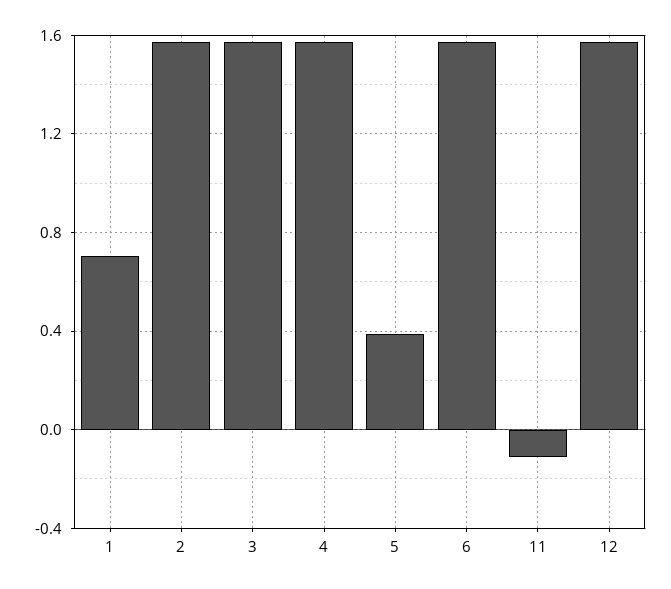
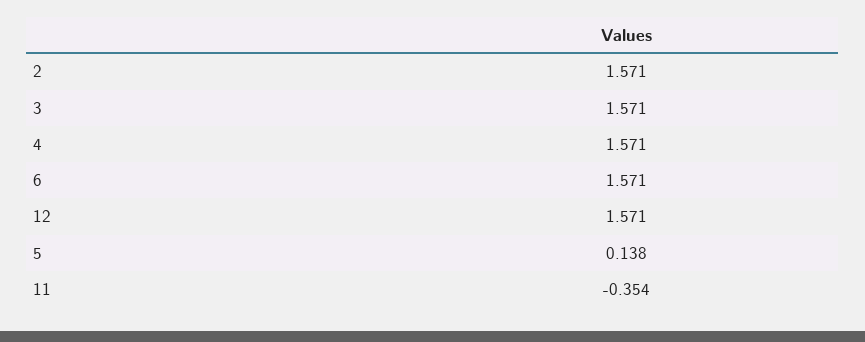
  {
-   "1": 0.7,
    "2": 1.571,
    "3": 1.571,
    "4": 1.571,
-   "5": 0.4,
+   "5": 0.138,
    "6": 1.571,
-   "11": -0.1,
+   "11": -0.354,
    "12": 1.571
  }

